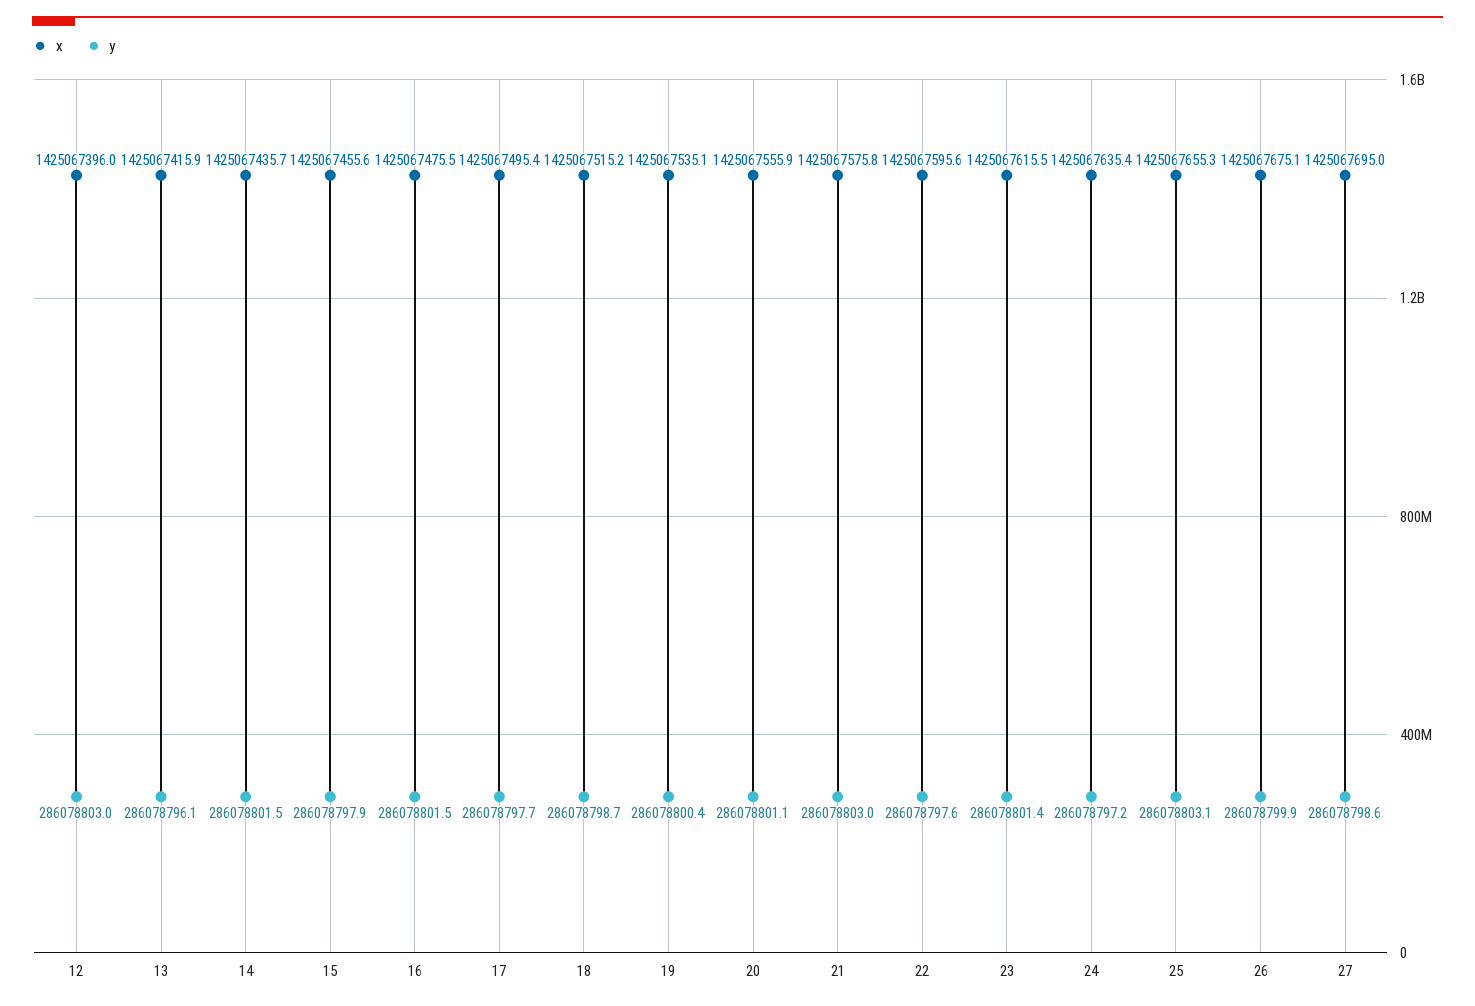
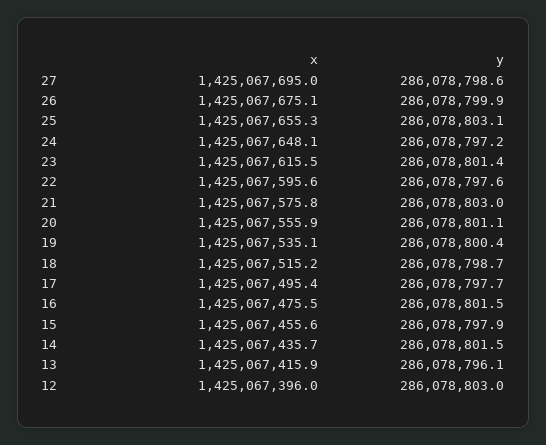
  {
    "x": {
      "12": 1425067396,
      "13": 1425067415.9,
      "14": 1425067435.7,
      "15": 1425067455.6,
      "16": 1425067475.5,
      "17": 1425067495.4,
      "18": 1425067515.2,
      "19": 1425067535.1,
      "20": 1425067555.9,
      "21": 1425067575.8,
      "22": 1425067595.6,
      "23": 1425067615.5,
-     "24": 1425067635.4,
+     "24": 1425067648.1,
      "25": 1425067655.3,
      "26": 1425067675.1,
      "27": 1425067695
    },
    "y": {
      "12": 286078803,
      "13": 286078796.1,
      "14": 286078801.5,
      "15": 286078797.9,
      "16": 286078801.5,
      "17": 286078797.7,
      "18": 286078798.7,
      "19": 286078800.4,
      "20": 286078801.1,
      "21": 286078803,
      "22": 286078797.6,
      "23": 286078801.4,
      "24": 286078797.2,
      "25": 286078803.1,
      "26": 286078799.9,
      "27": 286078798.6
    }
  }

